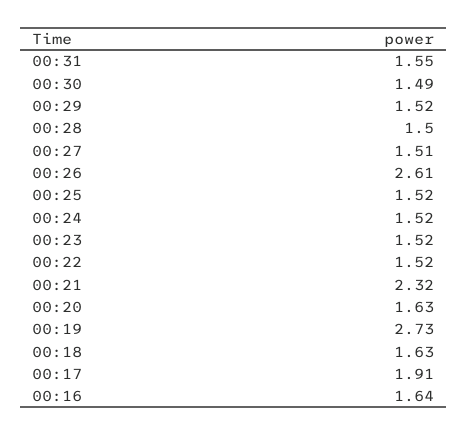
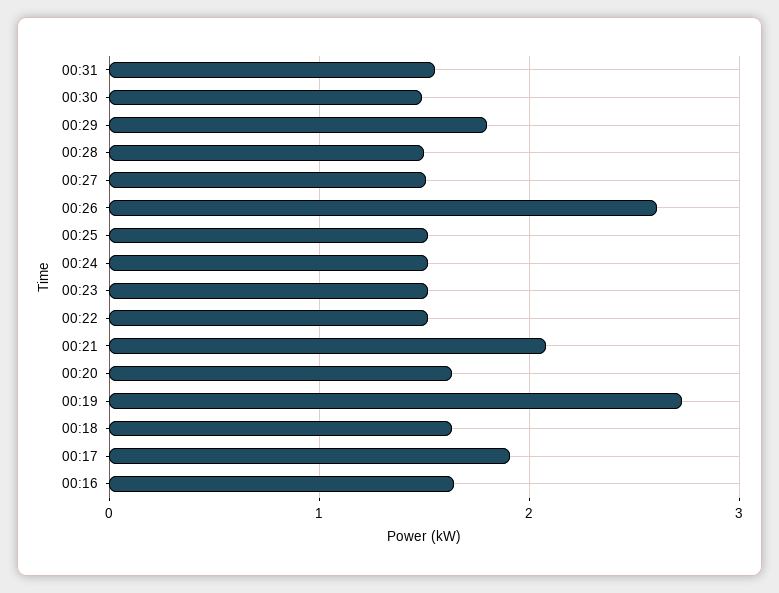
  {
    "00:31": 1.55,
    "00:30": 1.49,
-   "00:29": 1.52,
+   "00:29": 1.8,
    "00:28": 1.5,
    "00:27": 1.51,
    "00:26": 2.61,
    "00:25": 1.52,
    "00:24": 1.52,
    "00:23": 1.52,
    "00:22": 1.52,
-   "00:21": 2.32,
+   "00:21": 2.1,
    "00:20": 1.63,
    "00:19": 2.73,
    "00:18": 1.63,
    "00:17": 1.91,
    "00:16": 1.64
  }

